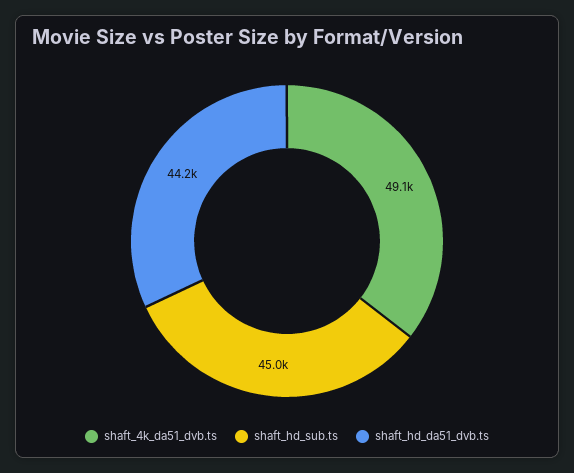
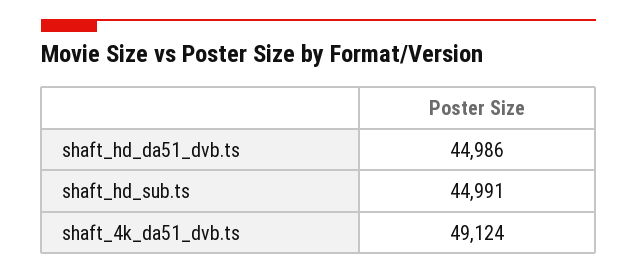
  {
    "shaft_4k_da51_dvb.ts": 49124,
    "shaft_hd_sub.ts": 44991,
-   "shaft_hd_da51_dvb.ts": 44200
+   "shaft_hd_da51_dvb.ts": 44986
  }

